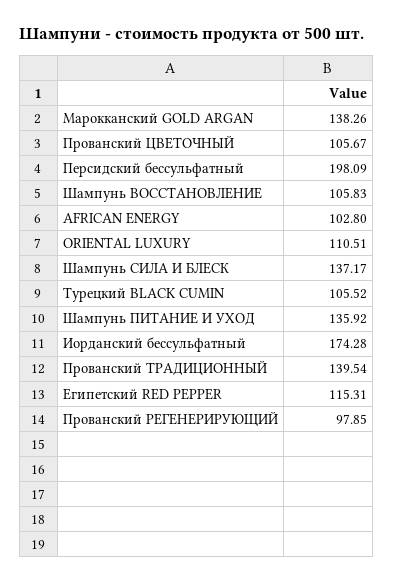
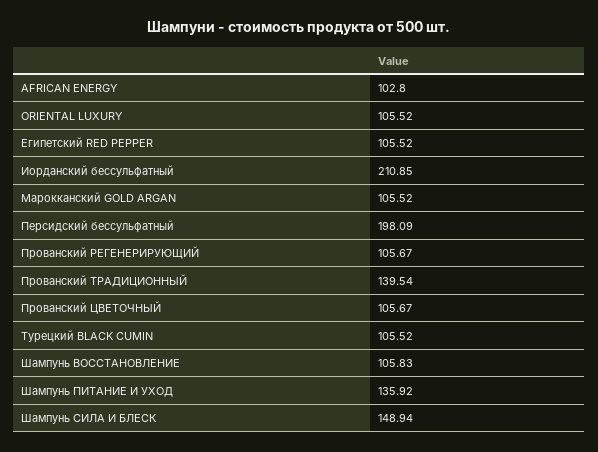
  {
-   "Марокканский GOLD ARGAN": 138.26,
+   "Марокканский GOLD ARGAN": 105.52,
    "Прованский ЦВЕТОЧНЫЙ": 105.67,
    "Персидский бессульфатный": 198.09,
    "Шампунь ВОССТАНОВЛЕНИЕ": 105.83,
    "AFRICAN ENERGY": 102.8,
-   "ORIENTAL LUXURY": 110.51,
+   "ORIENTAL LUXURY": 105.52,
-   "Шампунь СИЛА И БЛЕСК": 137.17,
+   "Шампунь СИЛА И БЛЕСК": 148.94,
    "Турецкий BLACK CUMIN": 105.52,
    "Шампунь ПИТАНИЕ И УХОД": 135.92,
-   "Иорданский бессульфатный": 174.28,
+   "Иорданский бессульфатный": 210.85,
    "Прованский ТРАДИЦИОННЫЙ": 139.54,
-   "Египетский RED PEPPER": 115.31,
+   "Египетский RED PEPPER": 105.52,
-   "Прованский РЕГЕНЕРИРУЮЩИЙ": 97.85
+   "Прованский РЕГЕНЕРИРУЮЩИЙ": 105.67
  }

